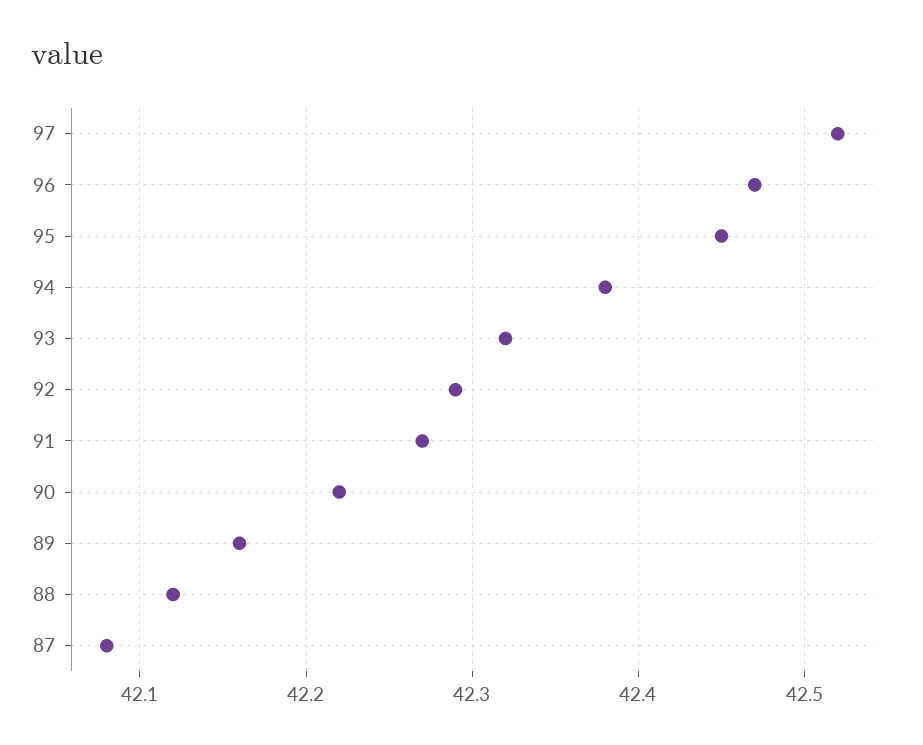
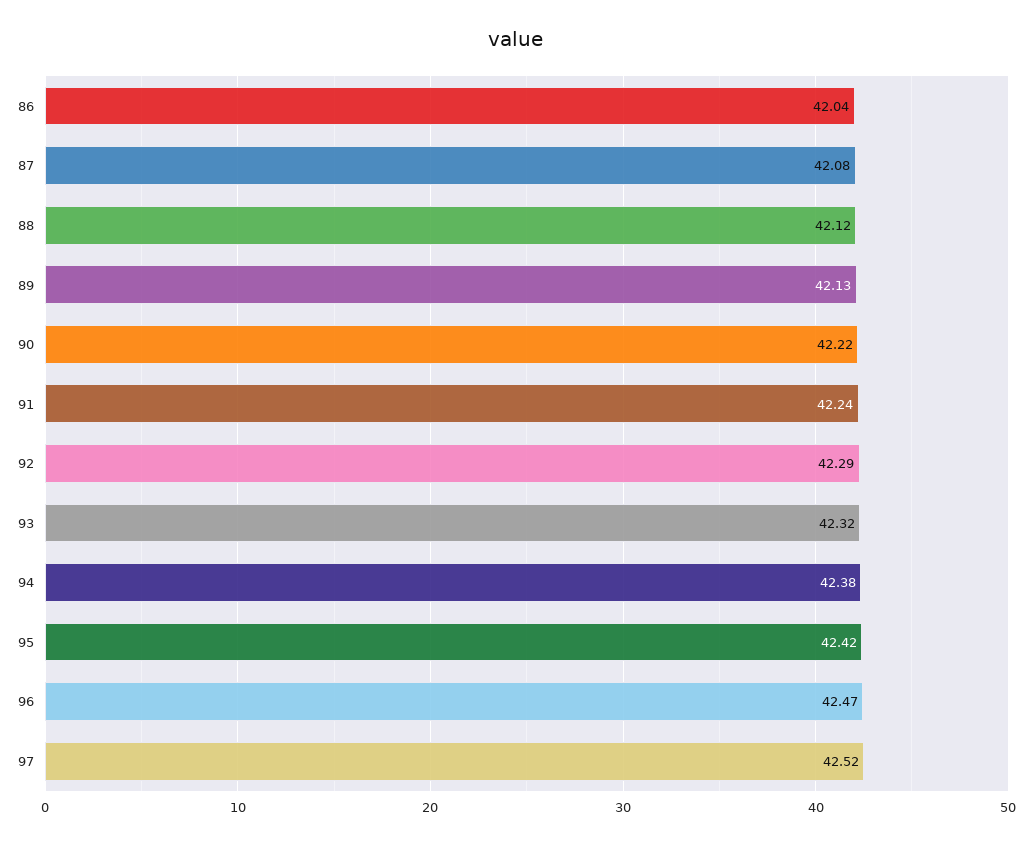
  {
    "97": 42.52,
    "96": 42.47,
-   "95": 42.45,
+   "95": 42.42,
    "94": 42.38,
    "93": 42.32,
    "92": 42.29,
-   "91": 42.27,
+   "91": 42.24,
    "90": 42.22,
-   "89": 42.16,
+   "89": 42.13,
    "88": 42.12,
-   "87": 42.08
+   "87": 42.08,
+   "86": 42.04
  }

